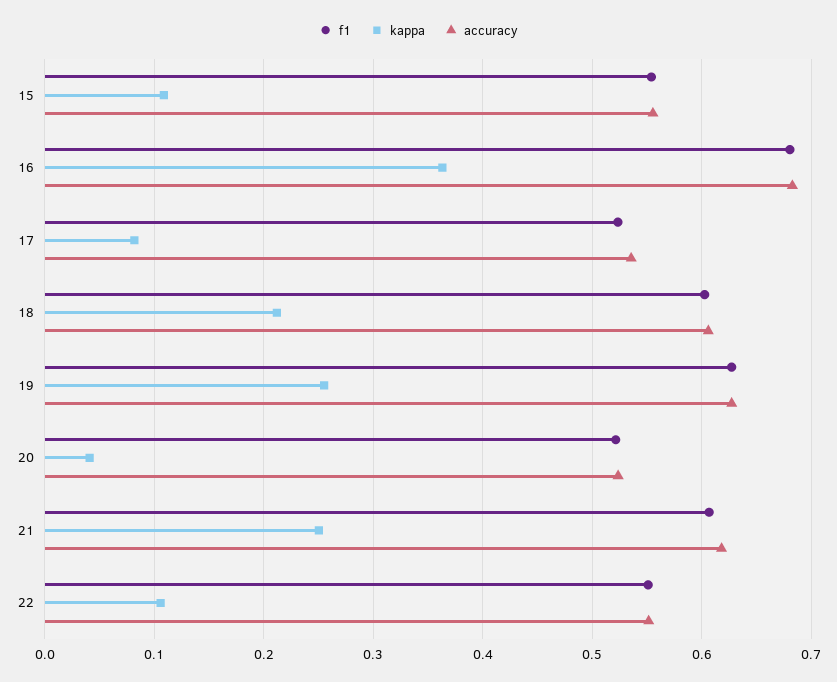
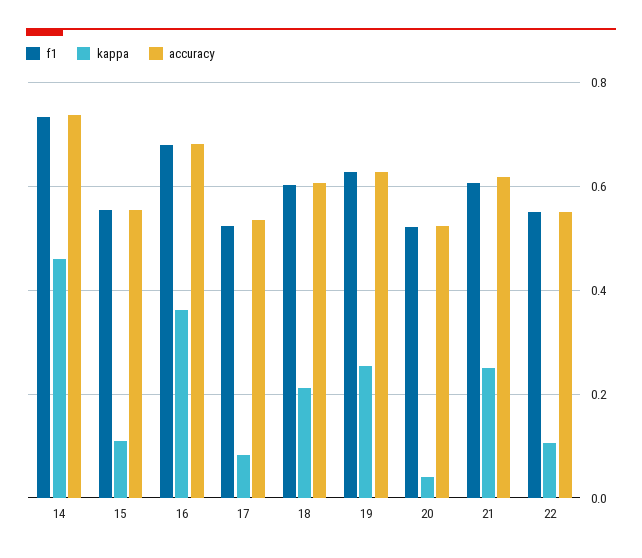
  {
    "f1": {
      "15": 0.55,
      "16": 0.68,
      "17": 0.52,
      "18": 0.6,
      "19": 0.63,
      "20": 0.52,
      "21": 0.61,
-     "22": 0.55
+     "22": 0.55,
+     "14": 0.74
    },
    "kappa": {
      "15": 0.11,
      "16": 0.36,
      "17": 0.08,
      "18": 0.21,
      "19": 0.26,
      "20": 0.04,
      "21": 0.25,
-     "22": 0.11
+     "22": 0.11,
+     "14": 0.46
    },
    "accuracy": {
      "15": 0.56,
      "16": 0.68,
      "17": 0.54,
      "18": 0.61,
      "19": 0.63,
      "20": 0.52,
      "21": 0.62,
-     "22": 0.55
+     "22": 0.55,
+     "14": 0.74
    }
  }

